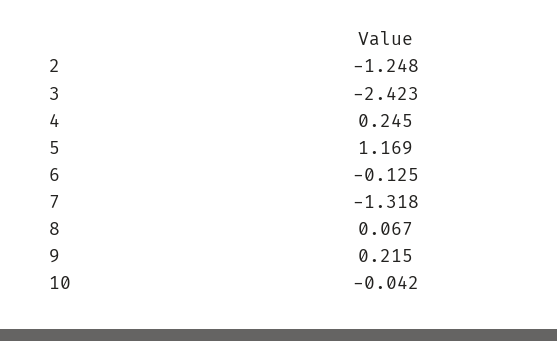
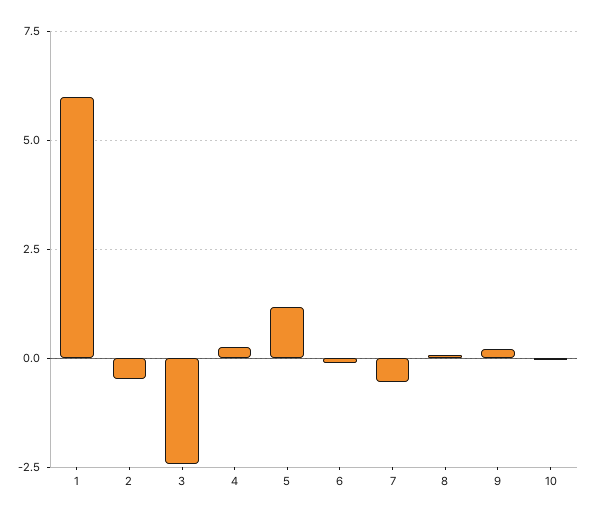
  {
-   "2": -1.248,
+   "2": -0.5,
    "3": -2.423,
    "4": 0.245,
    "5": 1.169,
    "6": -0.125,
-   "7": -1.318,
+   "7": -0.5,
    "8": 0.067,
    "9": 0.215,
-   "10": -0.042
+   "10": -0.042,
+   "1": 6
  }

